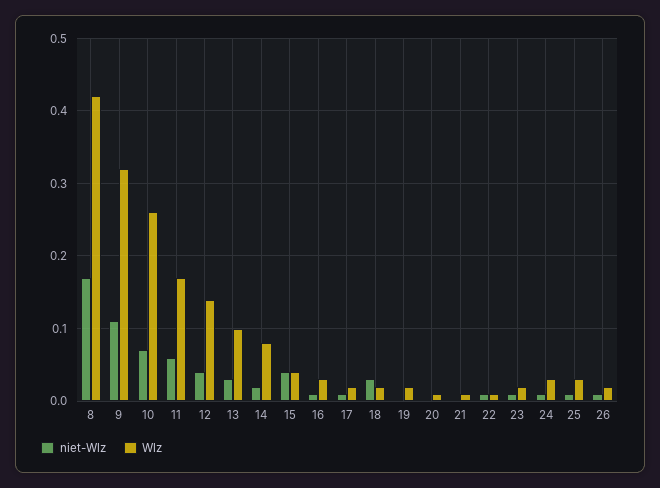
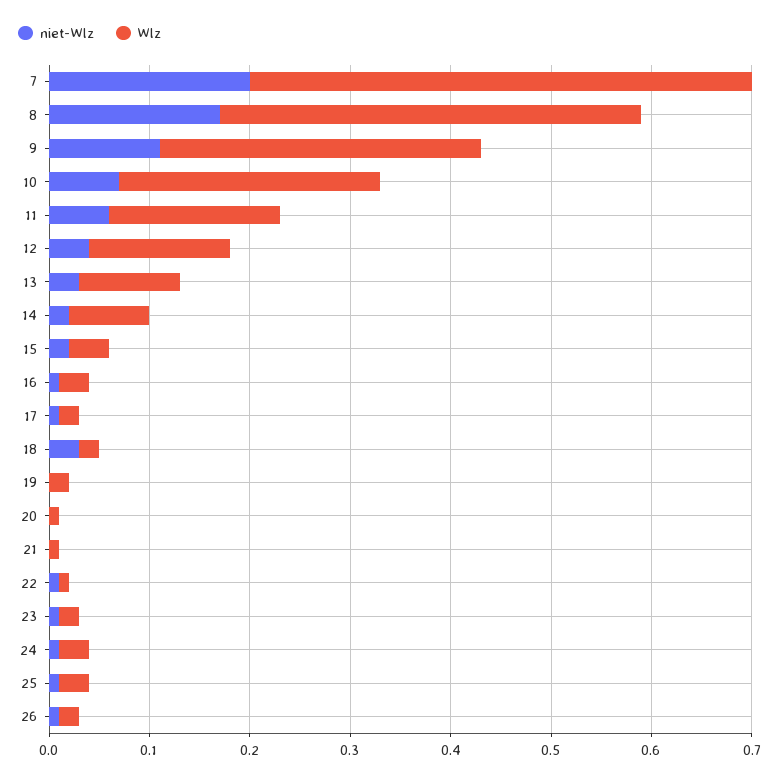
  {
    "niet-Wlz": {
      "8": 0.17,
      "9": 0.11,
      "10": 0.07,
      "11": 0.06,
      "12": 0.04,
      "13": 0.03,
      "14": 0.02,
-     "15": 0.04,
+     "15": 0.02,
      "16": 0.01,
      "17": 0.01,
      "18": 0.03,
      "19": 0,
      "20": 0,
      "21": 0,
      "22": 0.01,
      "23": 0.01,
      "24": 0.01,
      "25": 0.01,
-     "26": 0.01
+     "26": 0.01,
+     "7": 0.2
    },
    "Wlz": {
      "8": 0.42,
      "9": 0.32,
      "10": 0.26,
      "11": 0.17,
      "12": 0.14,
      "13": 0.1,
      "14": 0.08,
      "15": 0.04,
      "16": 0.03,
      "17": 0.02,
      "18": 0.02,
      "19": 0.02,
      "20": 0.01,
      "21": 0.01,
      "22": 0.01,
      "23": 0.02,
      "24": 0.03,
      "25": 0.03,
-     "26": 0.02
+     "26": 0.02,
+     "7": 0.5
    }
  }

